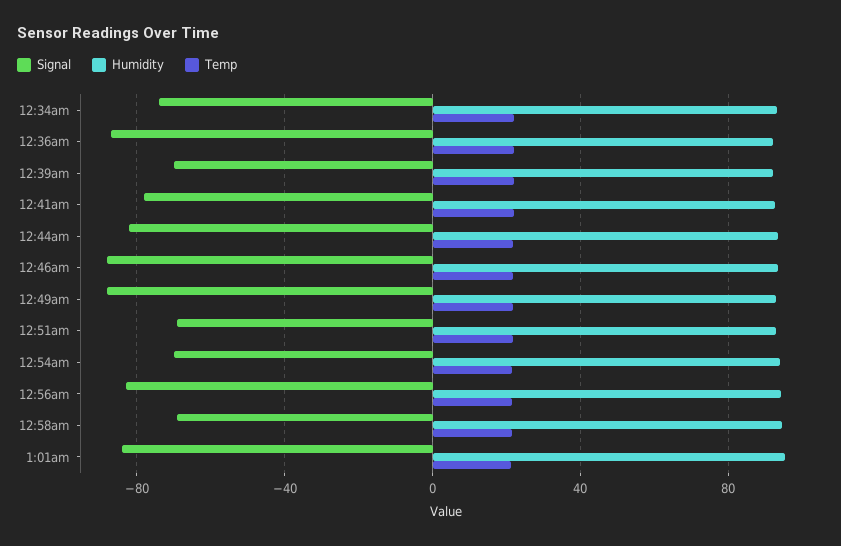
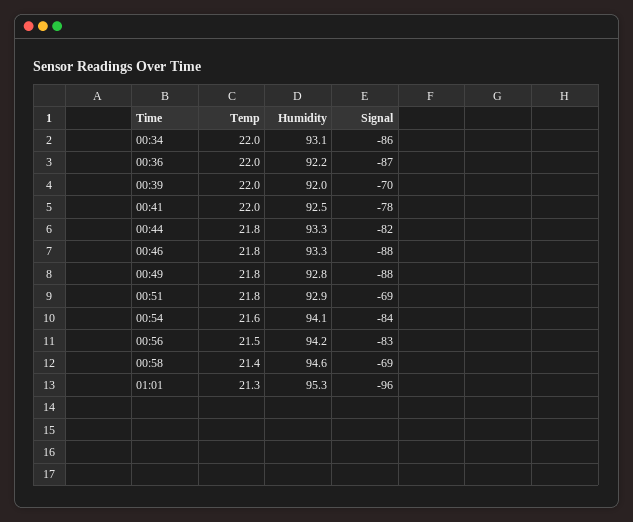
  {
    "Signal": {
-     "12:34am": -75,
+     "12:34am": -86,
      "12:36am": -87,
      "12:39am": -70,
      "12:41am": -78,
      "12:44am": -82,
      "12:46am": -88,
      "12:49am": -88,
      "12:51am": -69,
-     "12:54am": -70,
+     "12:54am": -84,
      "12:56am": -83,
      "12:58am": -69,
-     "1:01am": -85
+     "1:01am": -96
    },
    "Humidity": {
      "12:34am": 93.1,
      "12:36am": 92.2,
      "12:39am": 92,
      "12:41am": 92.5,
      "12:44am": 93.3,
      "12:46am": 93.3,
      "12:49am": 92.8,
      "12:51am": 92.9,
      "12:54am": 94.1,
      "12:56am": 94.2,
      "12:58am": 94.6,
      "1:01am": 95.3
    },
    "Temp": {
      "12:34am": 22,
      "12:36am": 22,
      "12:39am": 22,
      "12:41am": 22,
      "12:44am": 21.8,
      "12:46am": 21.8,
      "12:49am": 21.8,
      "12:51am": 21.8,
      "12:54am": 21.6,
      "12:56am": 21.5,
      "12:58am": 21.4,
      "1:01am": 21.3
    }
  }

